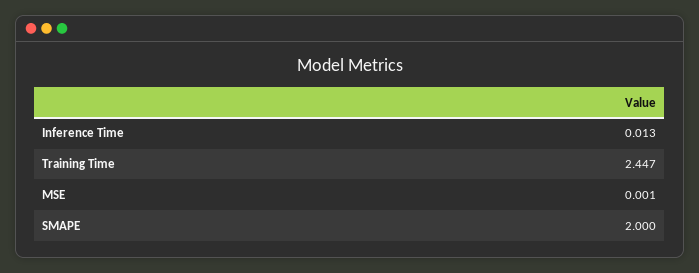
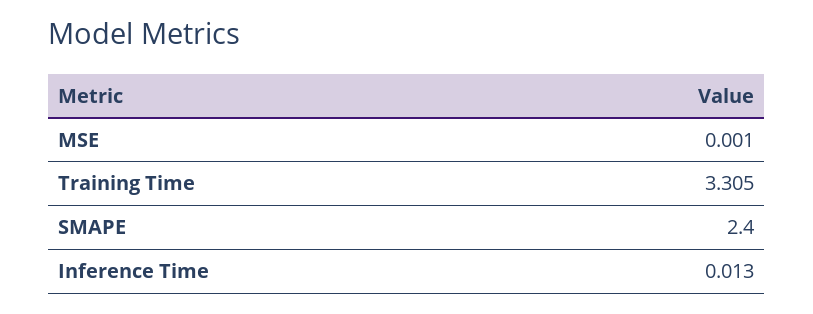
  {
    "Inference Time": 0.013,
-   "Training Time": 2.447,
+   "Training Time": 3.305,
    "MSE": 0.001,
-   "SMAPE": 2
+   "SMAPE": 2.4
  }

